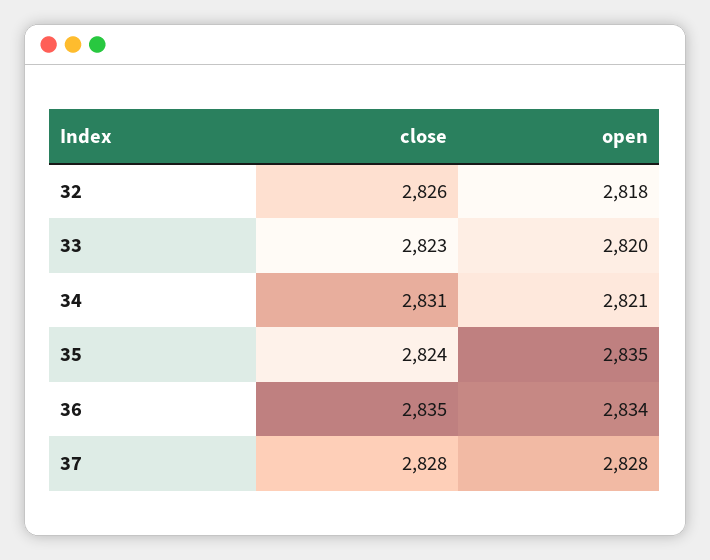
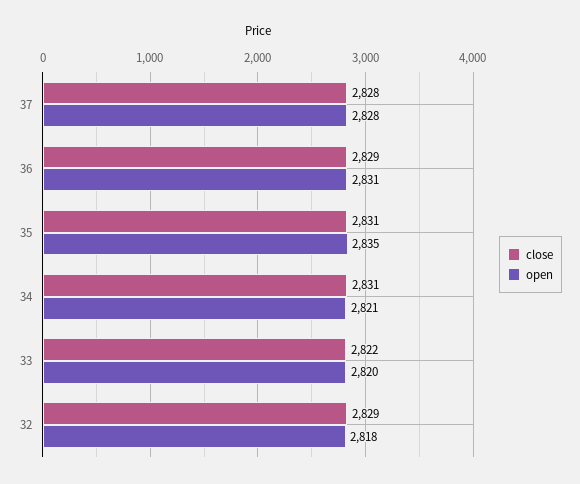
  {
    "close": {
-     "32": 2826,
+     "32": 2829,
-     "33": 2823,
+     "33": 2822,
      "34": 2831,
-     "35": 2824,
+     "35": 2831,
-     "36": 2835,
+     "36": 2829,
      "37": 2828
    },
    "open": {
      "32": 2818,
      "33": 2820,
      "34": 2821,
      "35": 2835,
-     "36": 2834,
+     "36": 2831,
      "37": 2828
    }
  }

